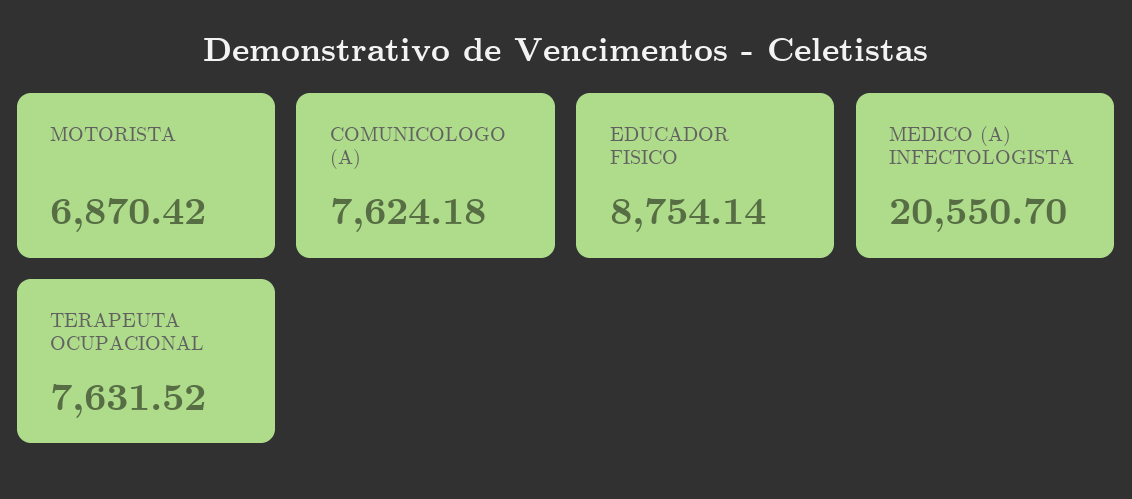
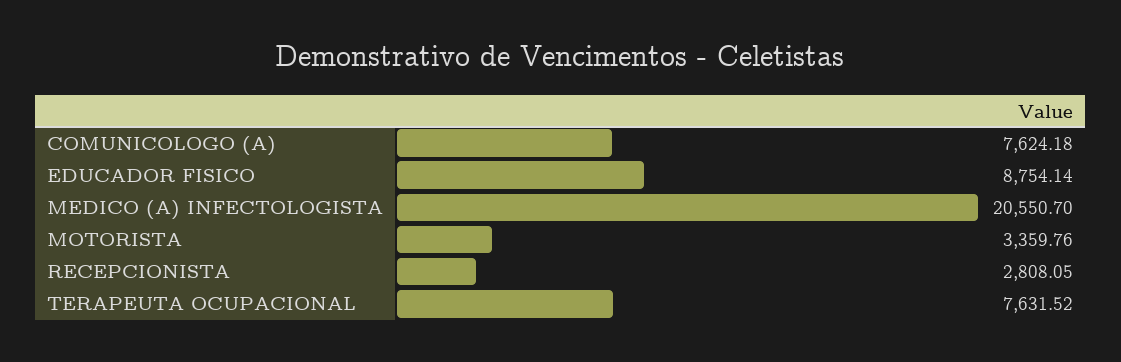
  {
-   "MOTORISTA": 6870.42,
+   "MOTORISTA": 3359.76,
    "COMUNICOLOGO (A)": 7624.18,
    "EDUCADOR FISICO": 8754.14,
    "MEDICO (A) INFECTOLOGISTA": 20550.7,
-   "TERAPEUTA OCUPACIONAL": 7631.52
+   "TERAPEUTA OCUPACIONAL": 7631.52,
+   "RECEPCIONISTA": 2808.05
  }

